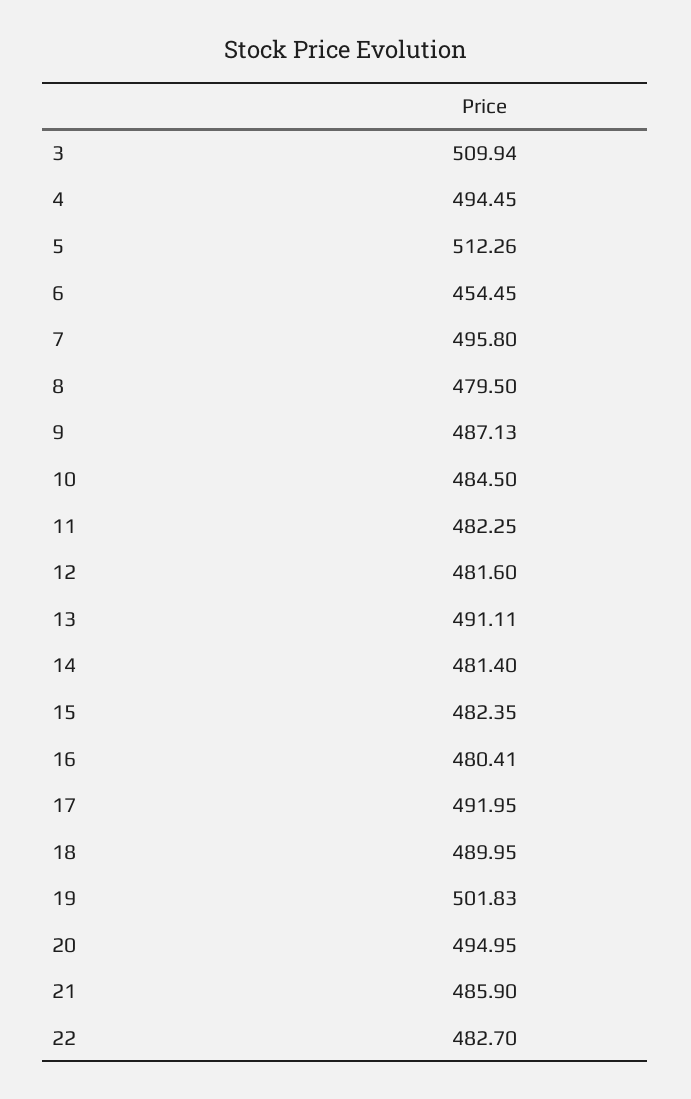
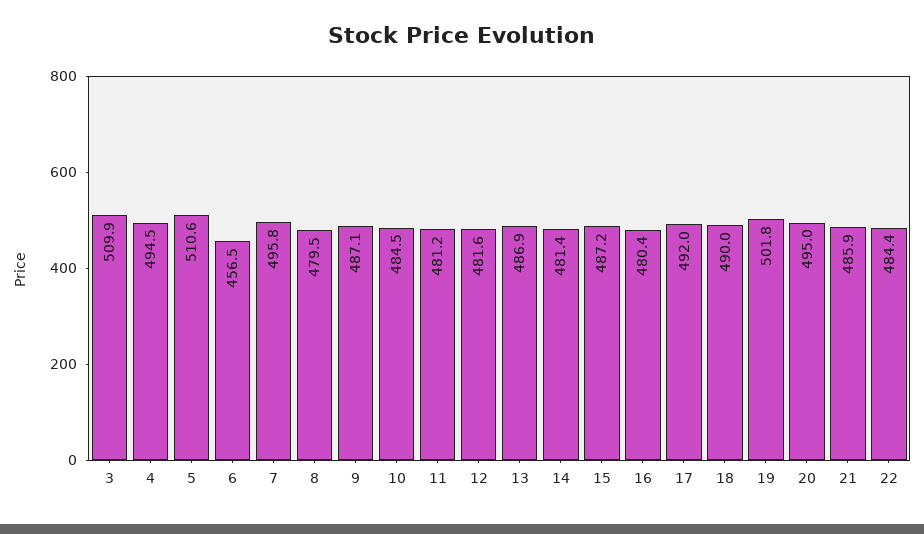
  {
    "3": 509.94,
    "4": 494.45,
-   "5": 512.26,
+   "5": 510.6,
-   "6": 454.45,
+   "6": 456.5,
    "7": 495.8,
    "8": 479.5,
    "9": 487.13,
    "10": 484.5,
-   "11": 482.25,
+   "11": 481.2,
    "12": 481.6,
-   "13": 491.11,
+   "13": 486.9,
    "14": 481.4,
-   "15": 482.35,
+   "15": 487.2,
    "16": 480.41,
    "17": 491.95,
    "18": 489.95,
    "19": 501.83,
    "20": 494.95,
    "21": 485.9,
-   "22": 482.7
+   "22": 484.4
  }

